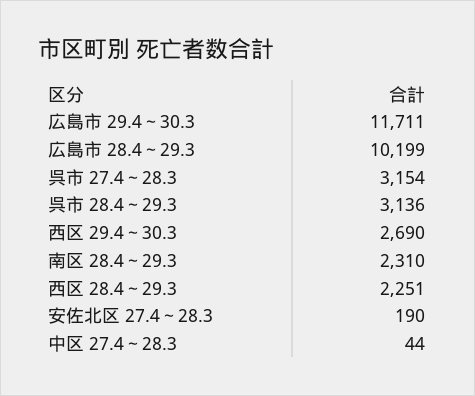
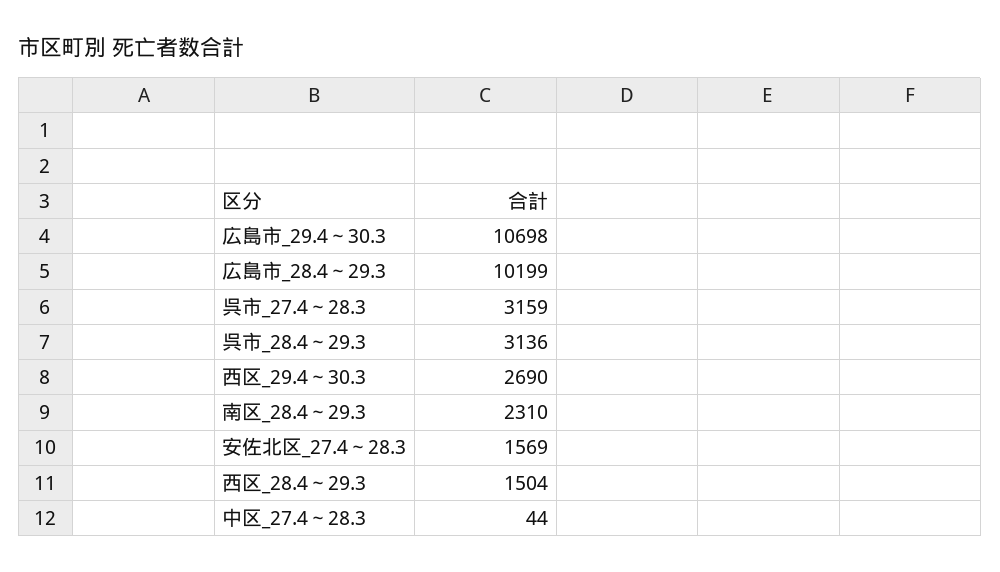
  {
-   "広島市 29.4～30.3": 11711,
+   "広島市 29.4～30.3": 10698,
    "広島市 28.4～29.3": 10199,
-   "呉市 27.4～28.3": 3154,
+   "呉市 27.4～28.3": 3159,
    "呉市 28.4～29.3": 3136,
    "西区 29.4～30.3": 2690,
    "南区 28.4～29.3": 2310,
-   "西区 28.4～29.3": 2251,
+   "西区 28.4～29.3": 1504,
-   "安佐北区 27.4～28.3": 190,
+   "安佐北区 27.4～28.3": 1569,
    "中区 27.4～28.3": 44
  }

